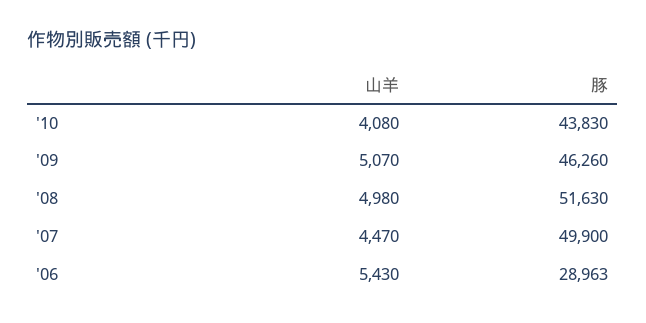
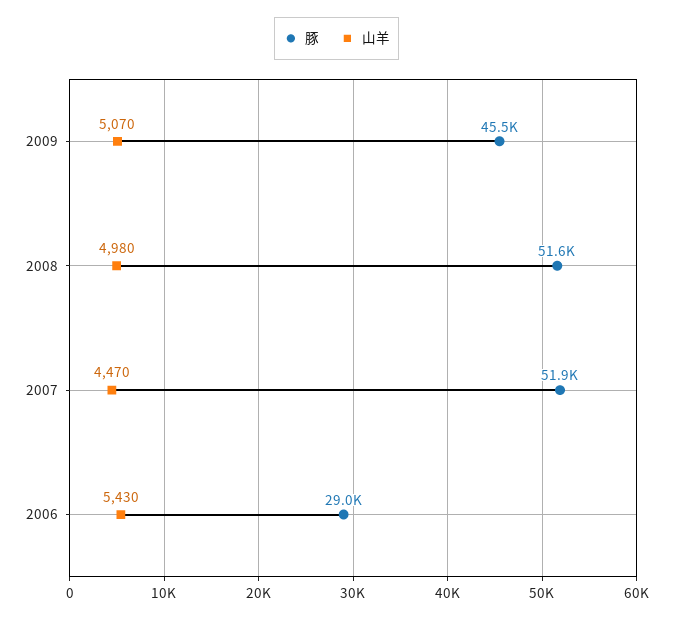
  {
    "山羊": {
-     "'10": 4080,
      "'09": 5070,
      "'08": 4980,
      "'07": 4470,
      "'06": 5430
    },
    "豚": {
-     "'10": 43830,
-     "'09": 46260,
+     "'09": 45500,
      "'08": 51630,
-     "'07": 49900,
+     "'07": 51900,
      "'06": 28963
    }
  }

